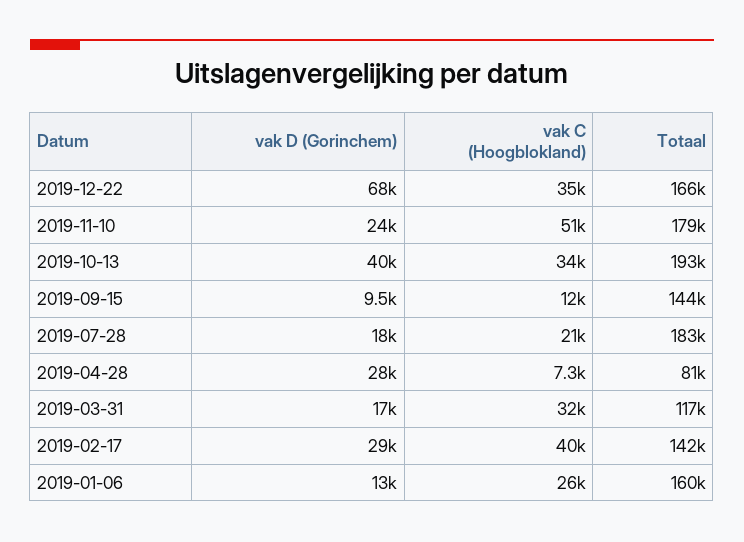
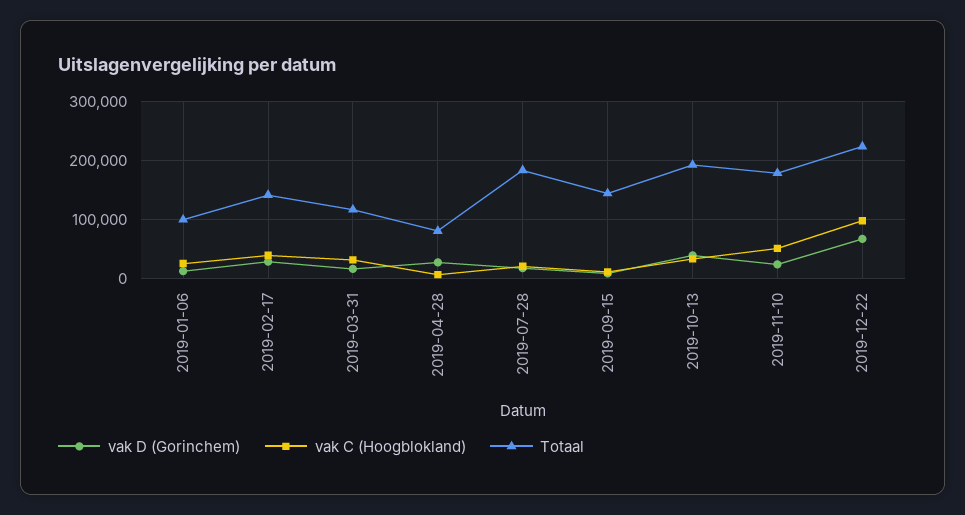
  {
    "vak D (Gorinchem)": {
      "2019-12-22": 68000,
      "2019-11-10": 24000,
      "2019-10-13": 40000,
      "2019-09-15": 9500,
      "2019-07-28": 18000,
      "2019-04-28": 28000,
      "2019-03-31": 17000,
      "2019-02-17": 29000,
      "2019-01-06": 13000
    },
    "vak C (Hoogblokland)": {
-     "2019-12-22": 35000,
+     "2019-12-22": 100000,
      "2019-11-10": 51000,
      "2019-10-13": 34000,
      "2019-09-15": 12000,
      "2019-07-28": 21000,
      "2019-04-28": 7300,
      "2019-03-31": 32000,
      "2019-02-17": 40000,
      "2019-01-06": 26000
    },
    "Totaal": {
-     "2019-12-22": 166000,
+     "2019-12-22": 220000,
      "2019-11-10": 179000,
      "2019-10-13": 193000,
      "2019-09-15": 144000,
      "2019-07-28": 183000,
      "2019-04-28": 81000,
      "2019-03-31": 117000,
      "2019-02-17": 142000,
-     "2019-01-06": 160000
+     "2019-01-06": 100000
    }
  }

